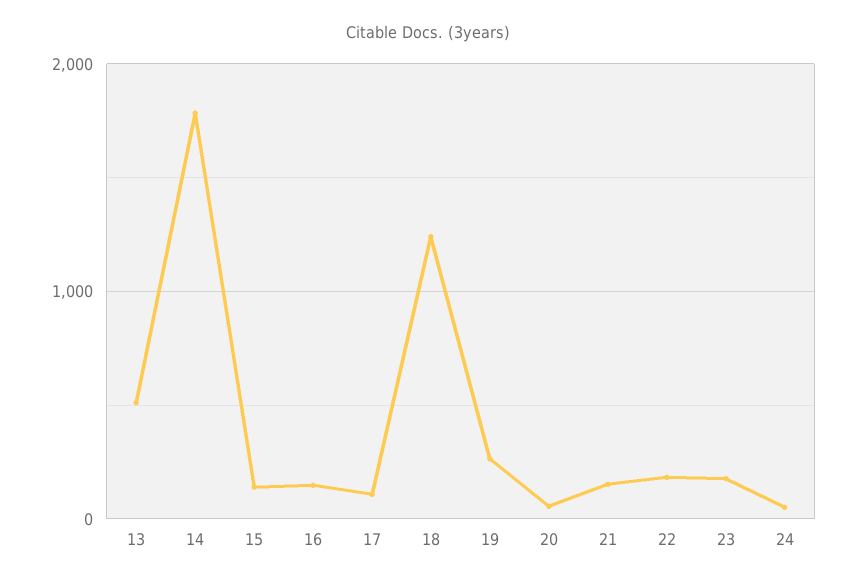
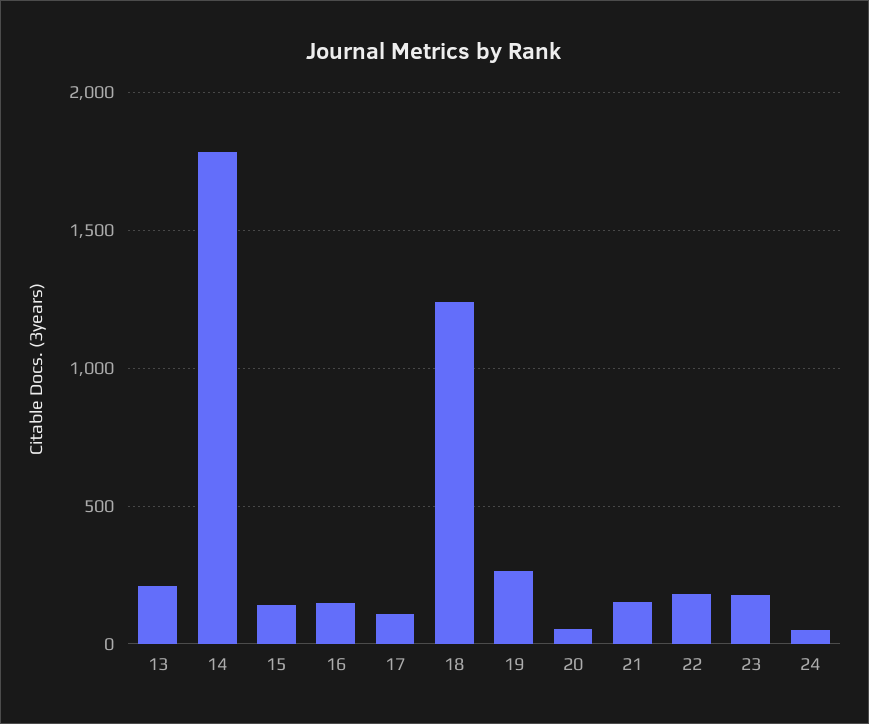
  {
-   "13": 500,
+   "13": 200,
    "14": 1800,
    "15": 150,
    "16": 150,
    "17": 100,
    "18": 1250,
    "19": 250,
    "20": 50,
    "21": 150,
    "22": 200,
    "23": 200,
    "24": 50
  }

